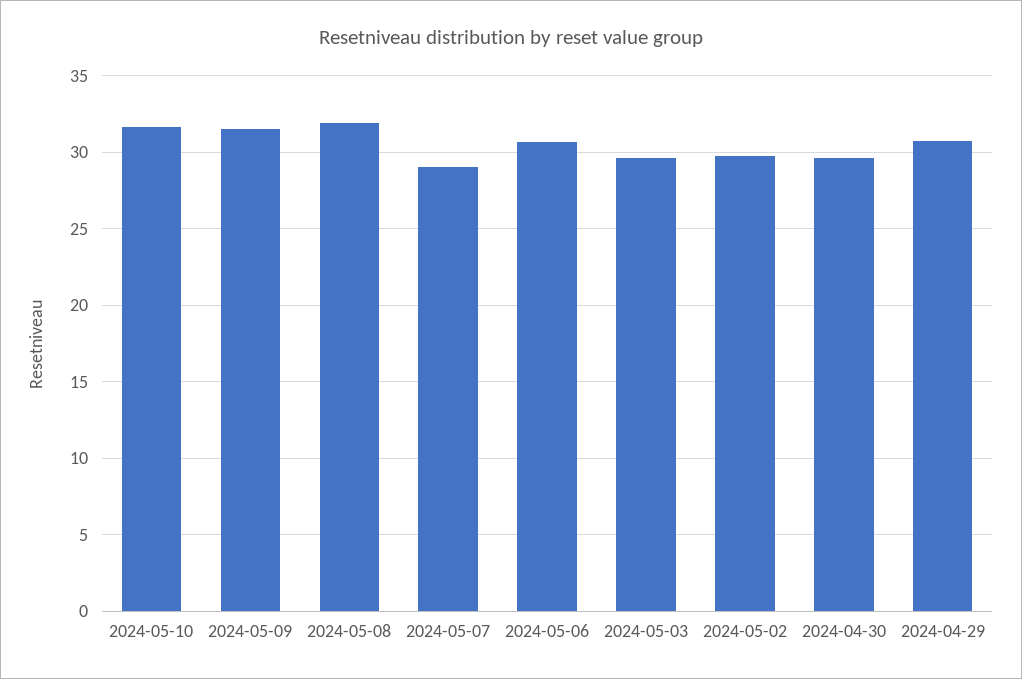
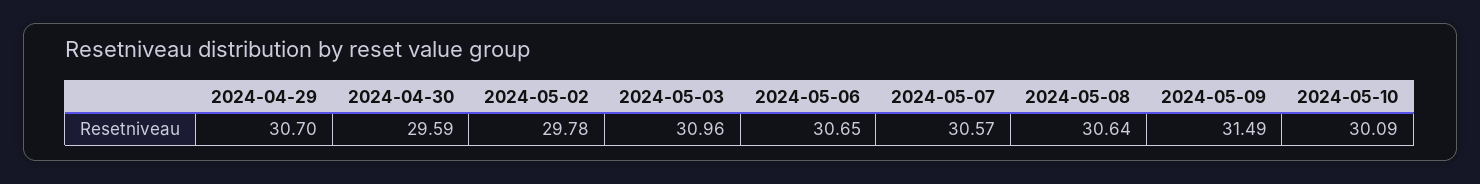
  {
-   "2024-05-10": 31.5,
+   "2024-05-10": 30.09,
    "2024-05-09": 31.49,
-   "2024-05-08": 32,
+   "2024-05-08": 30.64,
-   "2024-05-07": 29,
+   "2024-05-07": 30.57,
    "2024-05-06": 30.65,
-   "2024-05-03": 29.5,
+   "2024-05-03": 30.96,
    "2024-05-02": 29.78,
    "2024-04-30": 29.59,
    "2024-04-29": 30.7
  }

